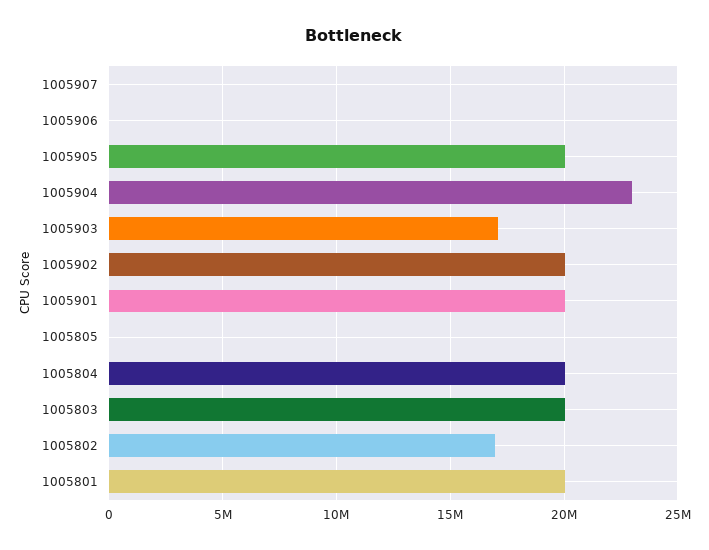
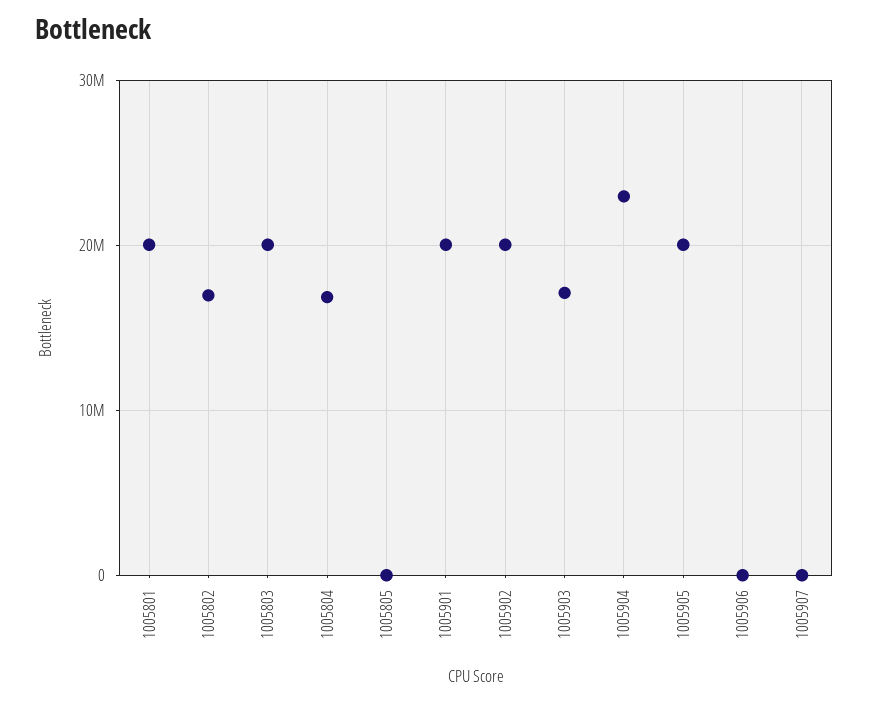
  {
    "1005907": 0,
    "1005906": 0,
    "1005905": 20000000,
    "1005904": 23000000,
    "1005903": 17000000,
    "1005902": 20000000,
    "1005901": 20000000,
    "1005805": 0,
-   "1005804": 20000000,
+   "1005804": 17000000,
    "1005803": 20000000,
    "1005802": 17000000,
    "1005801": 20000000
  }

